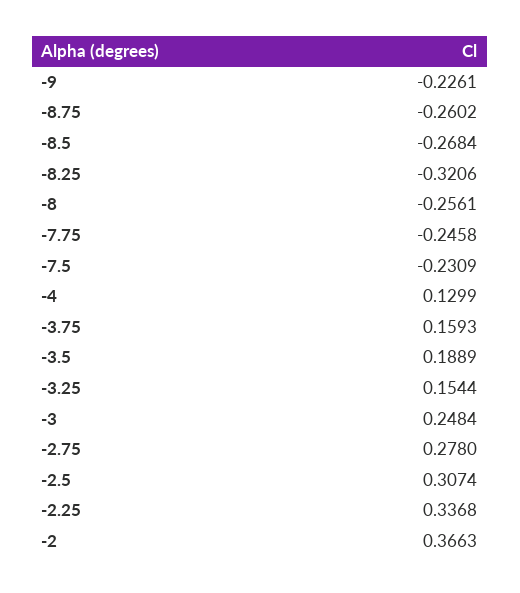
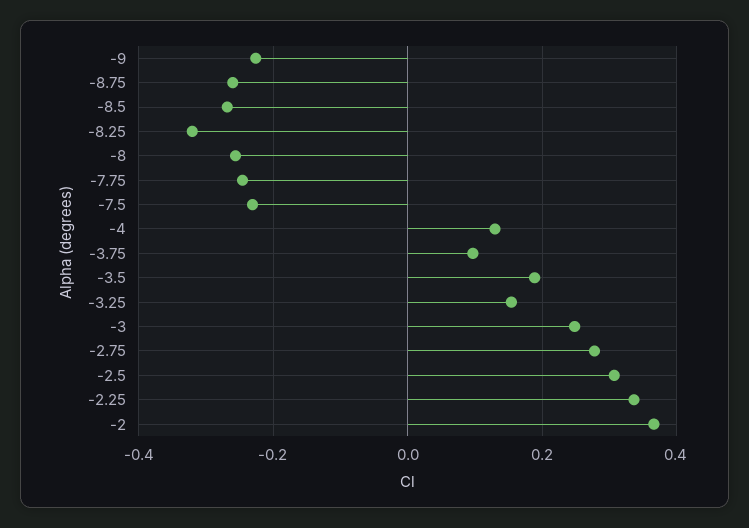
  {
    "-9": -0.2261,
    "-8.75": -0.2602,
    "-8.5": -0.2684,
    "-8.25": -0.3206,
    "-8": -0.2561,
    "-7.75": -0.2458,
    "-7.5": -0.2309,
    "-4": 0.1299,
-   "-3.75": 0.1593,
+   "-3.75": 0.1,
    "-3.5": 0.1889,
    "-3.25": 0.1544,
    "-3": 0.2484,
    "-2.75": 0.278,
    "-2.5": 0.3074,
    "-2.25": 0.3368,
    "-2": 0.3663
  }

